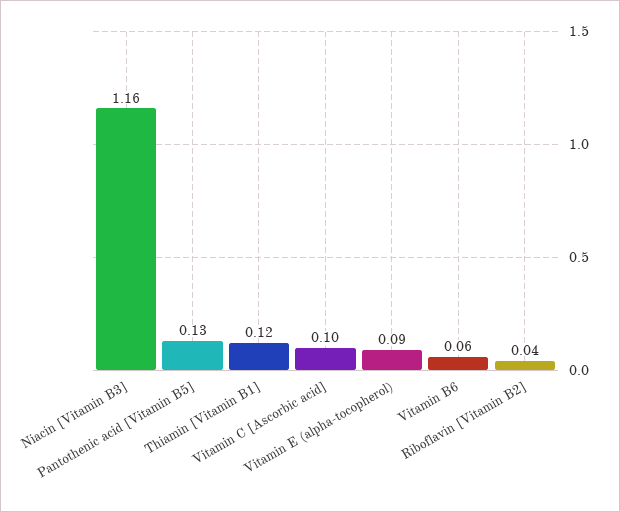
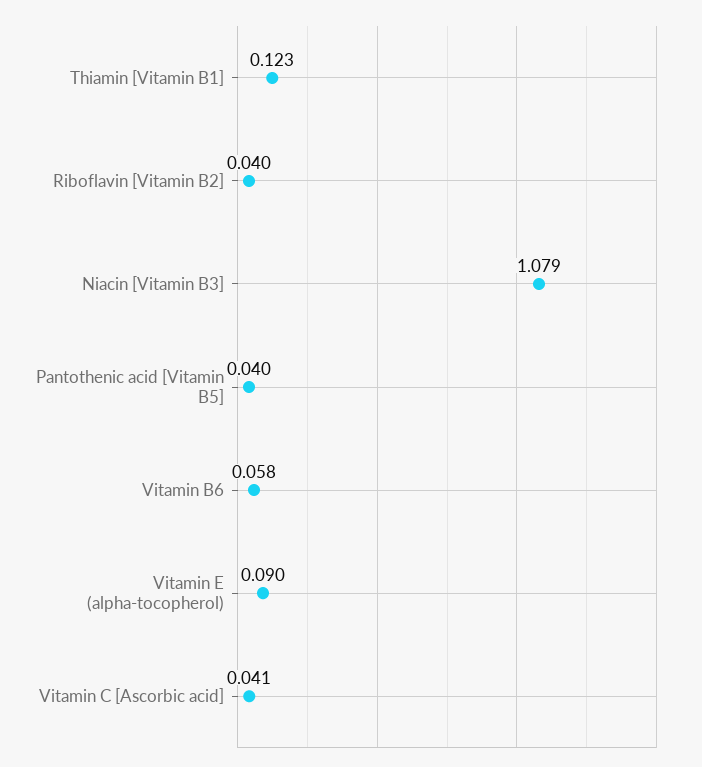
  {
-   "Niacin [Vitamin B3]": 1.16,
+   "Niacin [Vitamin B3]": 1.079,
-   "Pantothenic acid [Vitamin B5]": 0.13,
+   "Pantothenic acid [Vitamin B5]": 0.04,
    "Thiamin [Vitamin B1]": 0.123,
-   "Vitamin C [Ascorbic acid]": 0.1,
+   "Vitamin C [Ascorbic acid]": 0.041,
    "Vitamin E (alpha-tocopherol)": 0.09,
    "Vitamin B6": 0.058,
    "Riboflavin [Vitamin B2]": 0.04
  }

